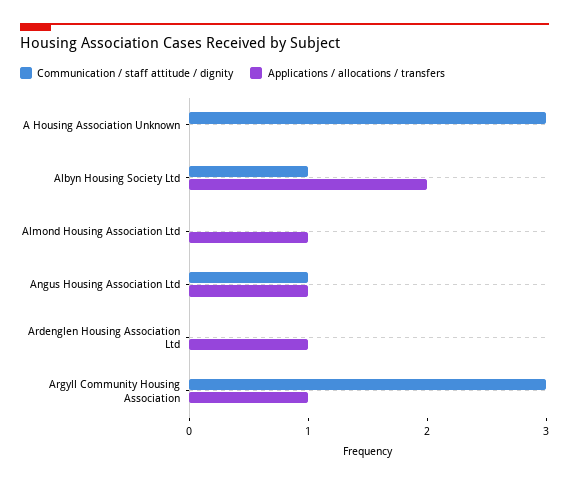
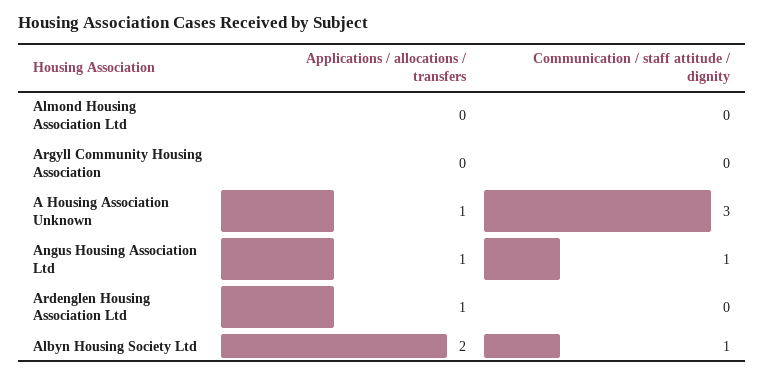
  {
    "Communication / staff attitude / dignity": {
      "A Housing Association Unknown": 3,
      "Albyn Housing Society Ltd": 1,
      "Almond Housing Association Ltd": 0,
      "Angus Housing Association Ltd": 1,
      "Ardenglen Housing Association Ltd": 0,
-     "Argyll Community Housing Association": 3
+     "Argyll Community Housing Association": 0
    },
    "Applications / allocations / transfers": {
-     "A Housing Association Unknown": 0,
+     "A Housing Association Unknown": 1,
      "Albyn Housing Society Ltd": 2,
-     "Almond Housing Association Ltd": 1,
+     "Almond Housing Association Ltd": 0,
      "Angus Housing Association Ltd": 1,
      "Ardenglen Housing Association Ltd": 1,
-     "Argyll Community Housing Association": 1
+     "Argyll Community Housing Association": 0
    }
  }

